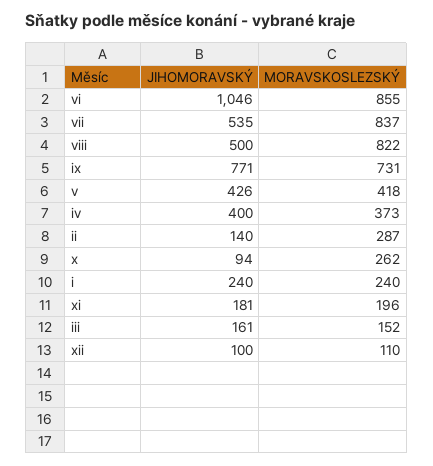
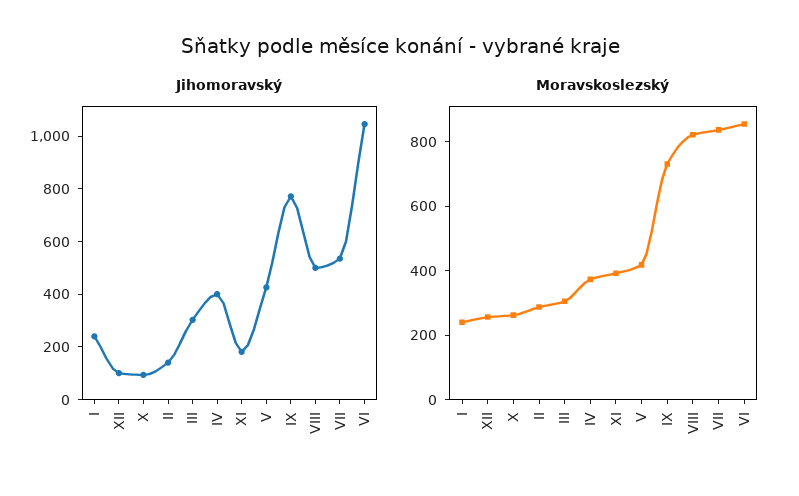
  {
    "JIHOMORAVSKÝ": {
      "vi": 1046,
      "vii": 535,
      "viii": 500,
      "ix": 771,
      "v": 426,
      "iv": 400,
      "ii": 140,
      "x": 94,
      "i": 240,
      "xi": 181,
-     "iii": 161,
+     "iii": 300,
      "xii": 100
    },
    "MORAVSKOSLEZSKÝ": {
      "vi": 855,
      "vii": 837,
      "viii": 822,
      "ix": 731,
      "v": 418,
      "iv": 373,
      "ii": 287,
      "x": 262,
      "i": 240,
-     "xi": 196,
+     "xi": 400,
-     "iii": 152,
+     "iii": 300,
-     "xii": 110
+     "xii": 250
    }
  }

